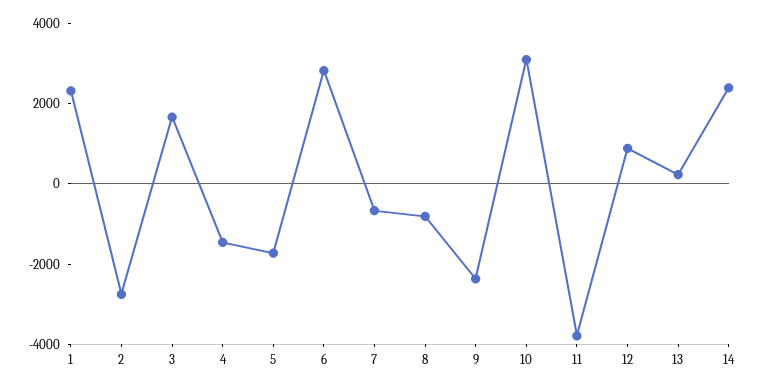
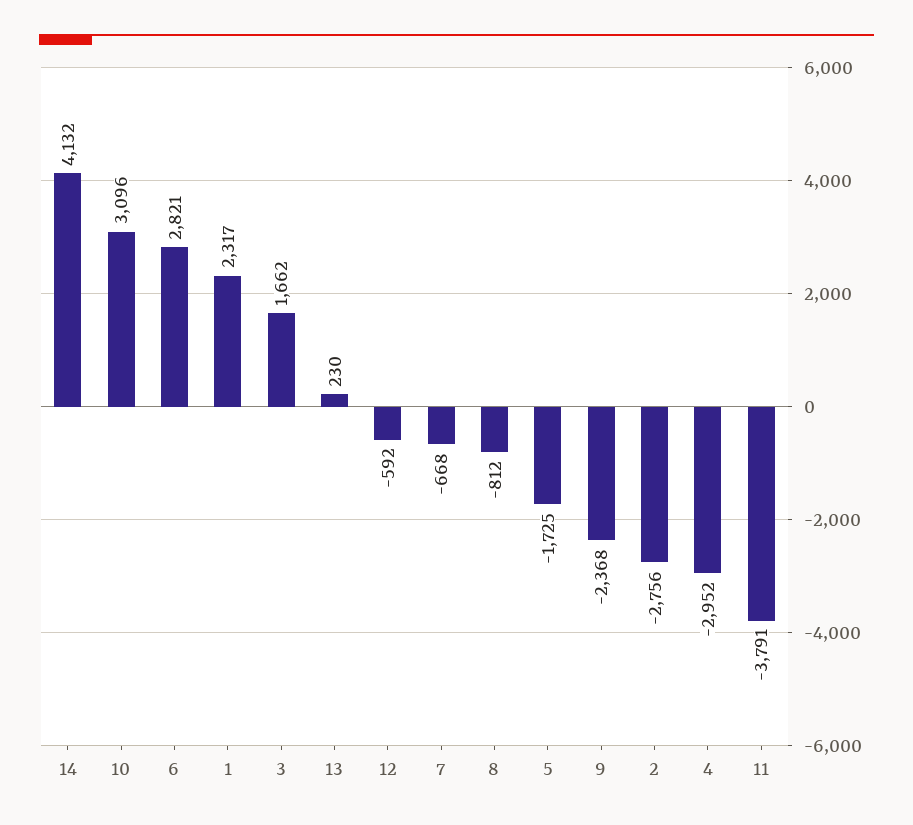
  {
    "1": 2317,
    "2": -2756,
    "3": 1662,
-   "4": -1500,
+   "4": -2952,
    "5": -1725,
    "6": 2821,
    "7": -668,
    "8": -812,
    "9": -2368,
    "10": 3096,
    "11": -3791,
-   "12": 1000,
+   "12": -592,
    "13": 230,
-   "14": 2500
+   "14": 4132
  }

